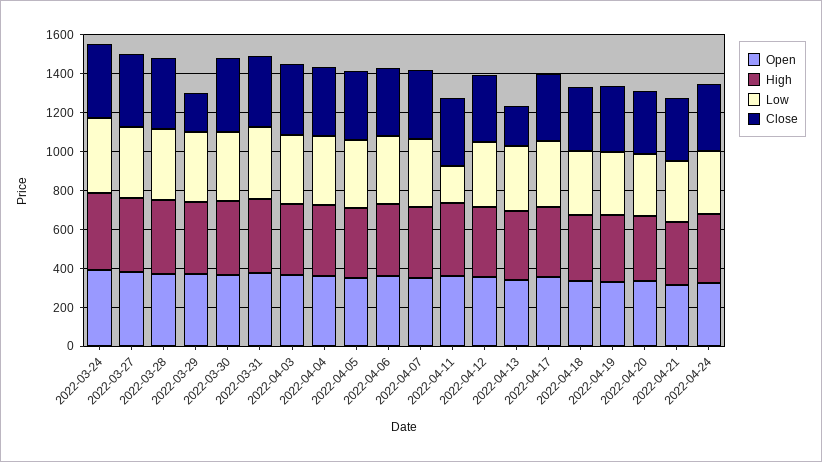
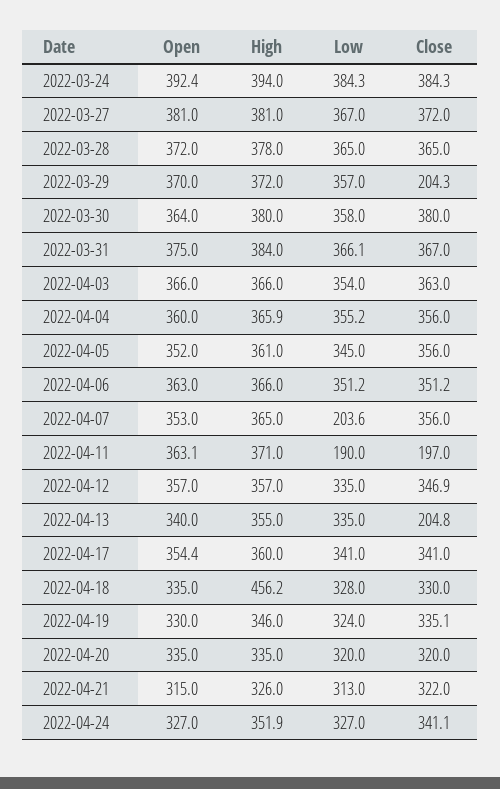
  {
    "Open": {
      "2022-03-24": 392.4,
      "2022-03-27": 381,
      "2022-03-28": 372,
      "2022-03-29": 370,
      "2022-03-30": 364,
      "2022-03-31": 375,
      "2022-04-03": 366,
      "2022-04-04": 360,
      "2022-04-05": 352,
      "2022-04-06": 363,
      "2022-04-07": 353,
      "2022-04-11": 363.1,
      "2022-04-12": 357,
      "2022-04-13": 340,
      "2022-04-17": 354.4,
      "2022-04-18": 335,
      "2022-04-19": 330,
      "2022-04-20": 335,
      "2022-04-21": 315,
      "2022-04-24": 327
    },
    "High": {
      "2022-03-24": 394,
      "2022-03-27": 381,
      "2022-03-28": 378,
      "2022-03-29": 372,
      "2022-03-30": 380,
      "2022-03-31": 384,
      "2022-04-03": 366,
      "2022-04-04": 365.9,
      "2022-04-05": 361,
      "2022-04-06": 366,
      "2022-04-07": 365,
      "2022-04-11": 371,
      "2022-04-12": 357,
      "2022-04-13": 355,
      "2022-04-17": 360,
-     "2022-04-18": 350,
+     "2022-04-18": 456.2,
      "2022-04-19": 346,
      "2022-04-20": 335,
      "2022-04-21": 326,
      "2022-04-24": 351.9
    },
    "Low": {
      "2022-03-24": 384.3,
      "2022-03-27": 367,
      "2022-03-28": 365,
      "2022-03-29": 357,
      "2022-03-30": 358,
      "2022-03-31": 366.1,
      "2022-04-03": 354,
      "2022-04-04": 355.2,
      "2022-04-05": 345,
      "2022-04-06": 351.2,
-     "2022-04-07": 350,
+     "2022-04-07": 203.6,
      "2022-04-11": 190,
      "2022-04-12": 335,
      "2022-04-13": 335,
      "2022-04-17": 341,
      "2022-04-18": 328,
      "2022-04-19": 324,
      "2022-04-20": 320,
      "2022-04-21": 313,
      "2022-04-24": 327
    },
    "Close": {
      "2022-03-24": 384.3,
      "2022-03-27": 372,
      "2022-03-28": 365,
      "2022-03-29": 204.3,
      "2022-03-30": 380,
      "2022-03-31": 367,
      "2022-04-03": 363,
      "2022-04-04": 356,
      "2022-04-05": 356,
      "2022-04-06": 351.2,
      "2022-04-07": 356,
-     "2022-04-11": 350,
+     "2022-04-11": 197,
      "2022-04-12": 346.9,
      "2022-04-13": 204.8,
      "2022-04-17": 341,
      "2022-04-18": 330,
      "2022-04-19": 335.1,
      "2022-04-20": 320,
      "2022-04-21": 322,
      "2022-04-24": 341.1
    }
  }

